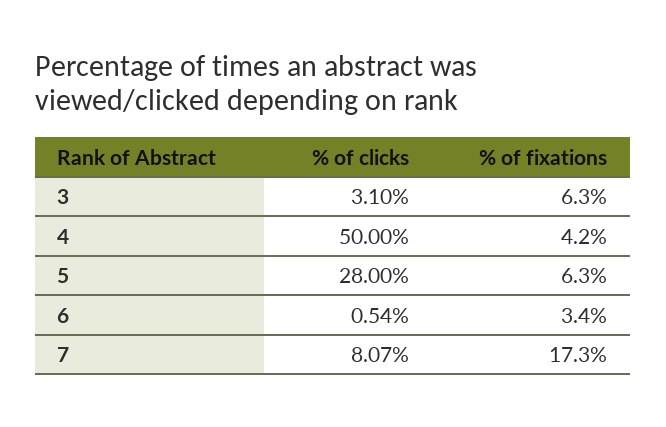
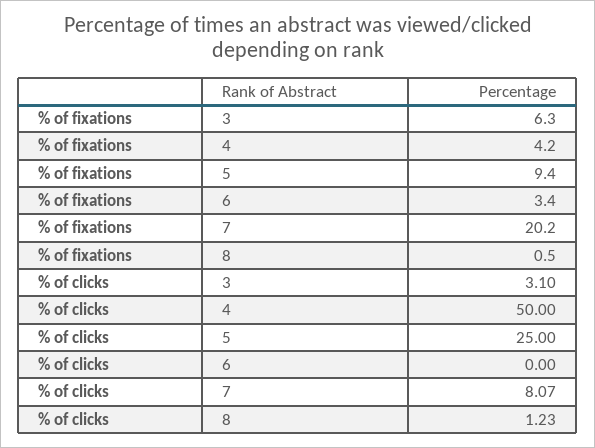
  {
    "% of clicks": {
      "3": 3.1,
      "4": 50,
-     "5": 28,
+     "5": 25,
-     "6": 0.54,
+     "6": 0,
-     "7": 8.07
+     "7": 8.07,
+     "8": 1.23
    },
    "% of fixations": {
      "3": 6.3,
      "4": 4.2,
-     "5": 6.3,
+     "5": 9.4,
      "6": 3.4,
-     "7": 17.3
+     "7": 20.2,
+     "8": 0.5
    }
  }

